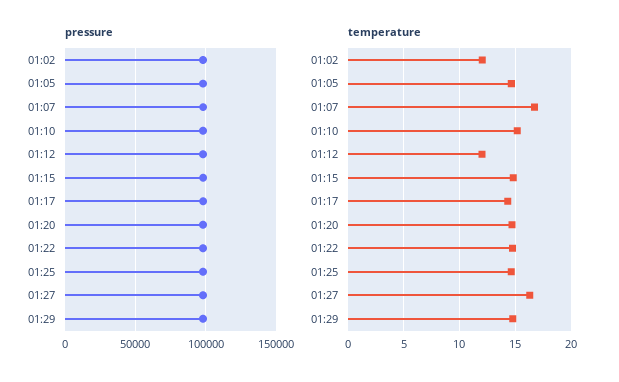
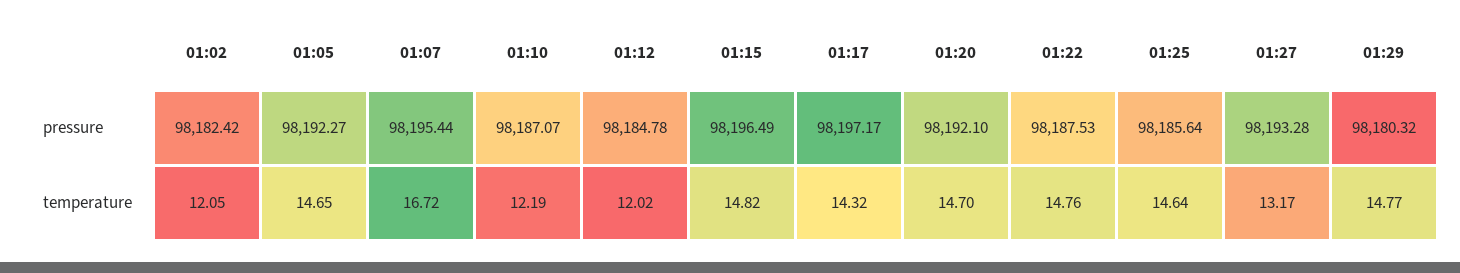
  {
    "pressure": {
      "01:02": 98182.42,
      "01:05": 98192.27,
      "01:07": 98195.44,
      "01:10": 98187.07,
      "01:12": 98184.78,
      "01:15": 98196.49,
      "01:17": 98197.17,
      "01:20": 98192.1,
      "01:22": 98187.53,
      "01:25": 98185.64,
      "01:27": 98193.28,
      "01:29": 98180.32
    },
    "temperature": {
      "01:02": 12.05,
      "01:05": 14.65,
      "01:07": 16.72,
-     "01:10": 15,
+     "01:10": 12.19,
      "01:12": 12.02,
      "01:15": 14.82,
      "01:17": 14.32,
      "01:20": 14.7,
      "01:22": 14.76,
      "01:25": 14.64,
-     "01:27": 16,
+     "01:27": 13.17,
      "01:29": 14.77
    }
  }

